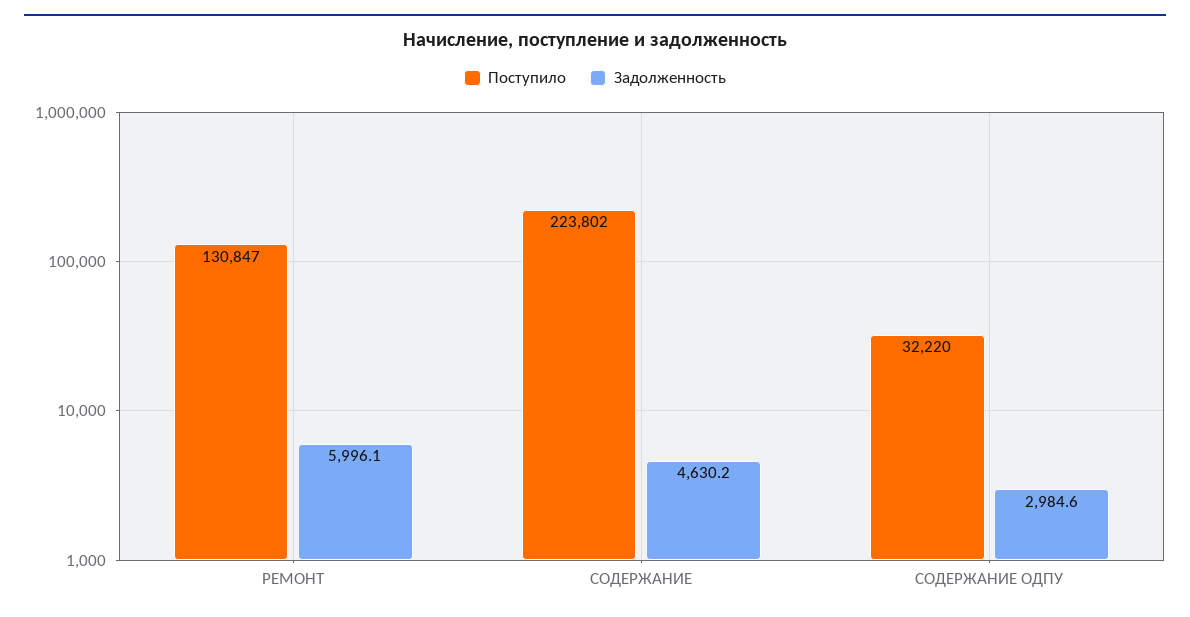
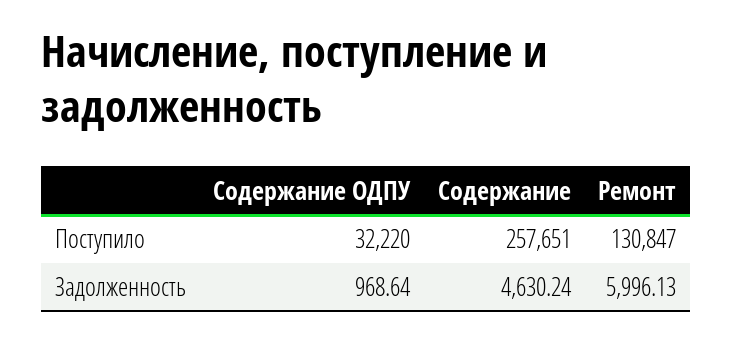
  {
    "Поступило": {
      "РЕМОНТ": 130847,
-     "СОДЕРЖАНИЕ": 223802,
+     "СОДЕРЖАНИЕ": 257651,
      "СОДЕРЖАНИЕ ОДПУ": 32220
    },
    "Задолженность": {
      "РЕМОНТ": 5996.13,
      "СОДЕРЖАНИЕ": 4630.24,
-     "СОДЕРЖАНИЕ ОДПУ": 2984.6
+     "СОДЕРЖАНИЕ ОДПУ": 968.64
    }
  }

